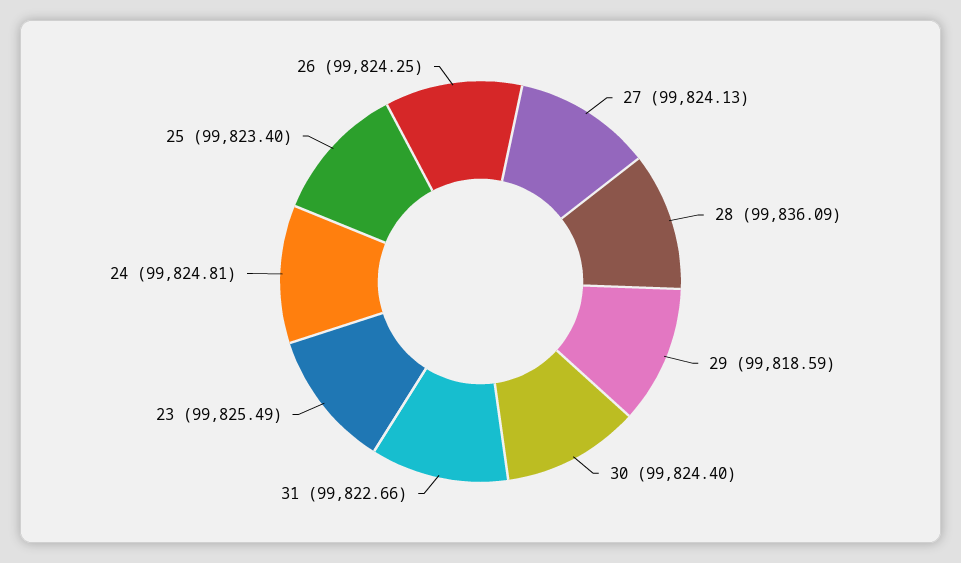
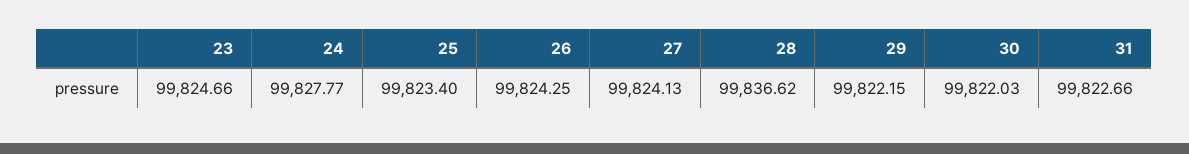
  {
    "27": 99824.13,
-   "28": 99836.09,
+   "28": 99836.62,
-   "29": 99818.59,
+   "29": 99822.15,
-   "30": 99824.4,
+   "30": 99822.03,
    "31": 99822.66,
-   "23": 99825.49,
+   "23": 99824.66,
-   "24": 99824.81,
+   "24": 99827.77,
    "25": 99823.4,
    "26": 99824.25
  }

